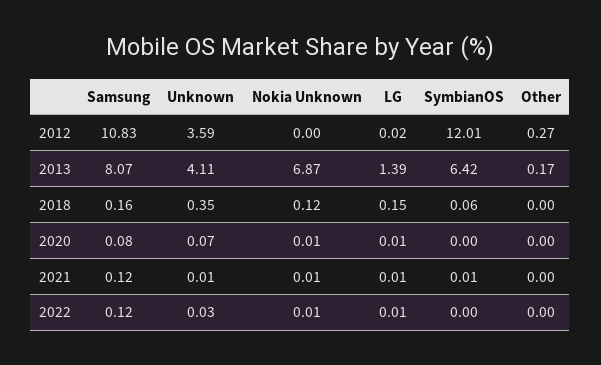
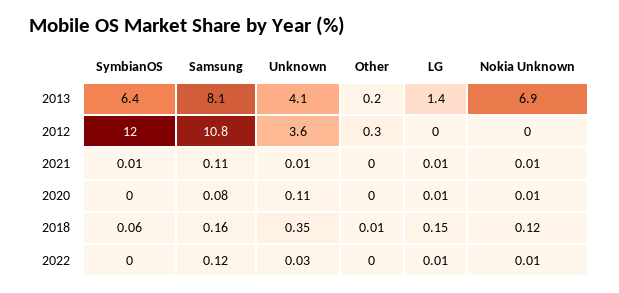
  {
    "Samsung": {
      "2012": 10.83,
      "2013": 8.07,
      "2018": 0.16,
      "2020": 0.08,
-     "2021": 0.12,
+     "2021": 0.11,
      "2022": 0.12
    },
    "Unknown": {
      "2012": 3.59,
      "2013": 4.11,
      "2018": 0.35,
-     "2020": 0.07,
+     "2020": 0.11,
      "2021": 0.01,
      "2022": 0.03
    },
    "Nokia Unknown": {
      "2012": 0,
      "2013": 6.87,
      "2018": 0.12,
      "2020": 0.01,
      "2021": 0.01,
      "2022": 0.01
    },
    "LG": {
      "2012": 0.02,
      "2013": 1.39,
      "2018": 0.15,
      "2020": 0.01,
      "2021": 0.01,
      "2022": 0.01
    },
    "SymbianOS": {
      "2012": 12.01,
      "2013": 6.42,
      "2018": 0.06,
      "2020": 0,
      "2021": 0.01,
      "2022": 0
    },
    "Other": {
      "2012": 0.27,
      "2013": 0.17,
-     "2018": 0,
+     "2018": 0.01,
      "2020": 0,
      "2021": 0,
      "2022": 0
    }
  }

